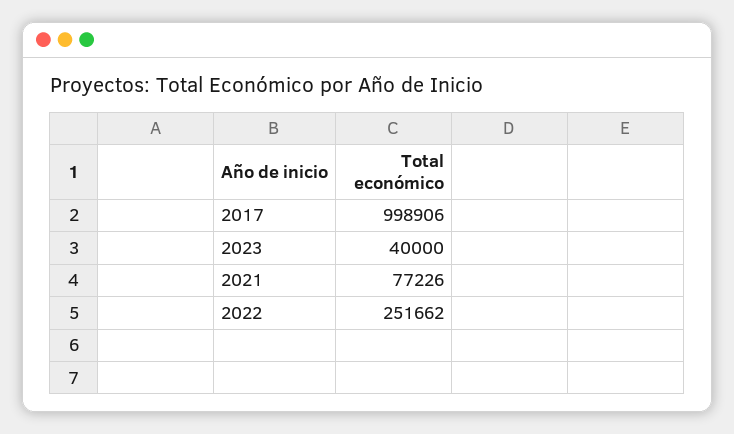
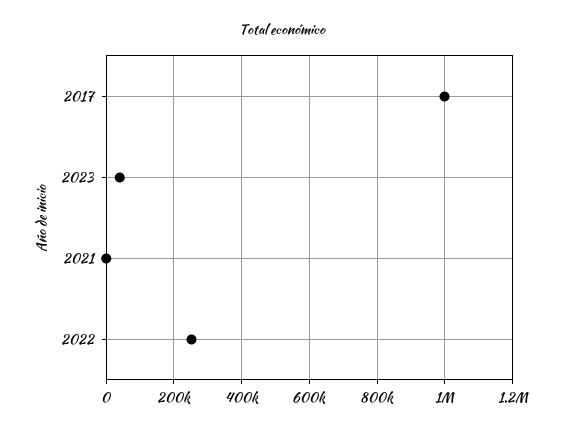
  {
    "2017": 998906,
    "2023": 40000,
-   "2021": 77226,
+   "2021": 0,
    "2022": 251662
  }

